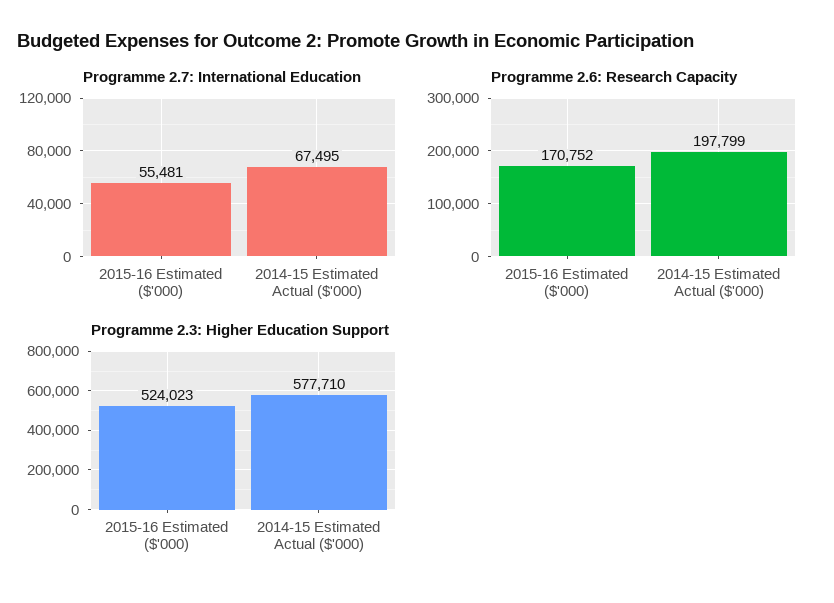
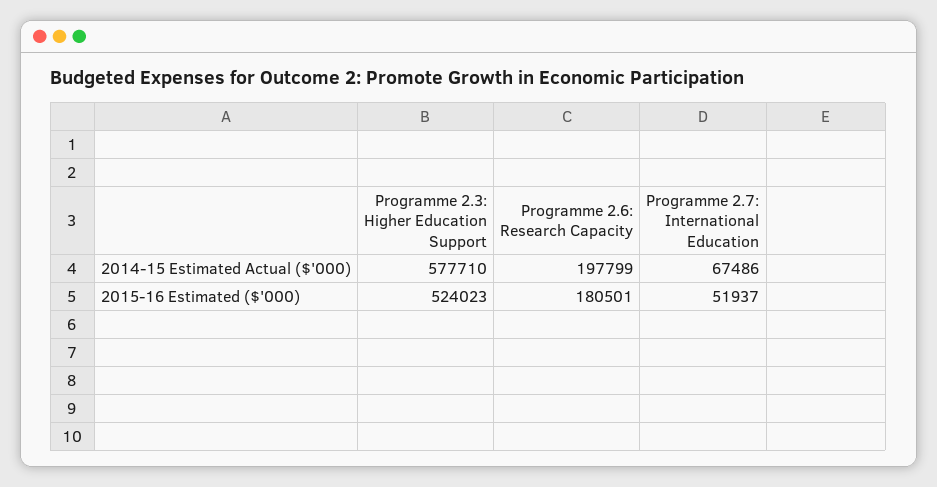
  {
    "Programme 2.7: International Education": {
-     "2015-16 Estimated ($'000)": 55481,
+     "2015-16 Estimated ($'000)": 51937,
-     "2014-15 Estimated Actual ($'000)": 67495
+     "2014-15 Estimated Actual ($'000)": 67486
    },
    "Programme 2.6: Research Capacity": {
-     "2015-16 Estimated ($'000)": 170752,
+     "2015-16 Estimated ($'000)": 180501,
      "2014-15 Estimated Actual ($'000)": 197799
    },
    "Programme 2.3: Higher Education Support": {
      "2015-16 Estimated ($'000)": 524023,
      "2014-15 Estimated Actual ($'000)": 577710
    }
  }

